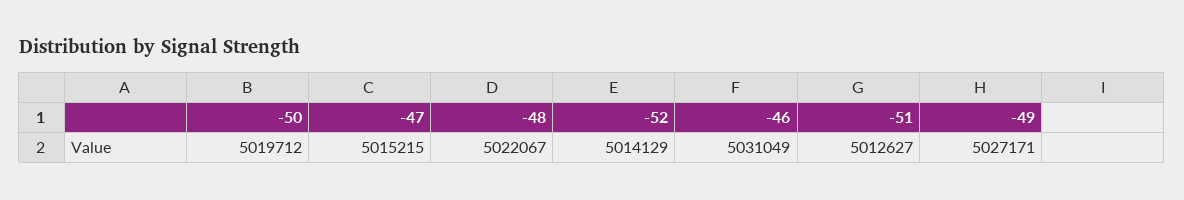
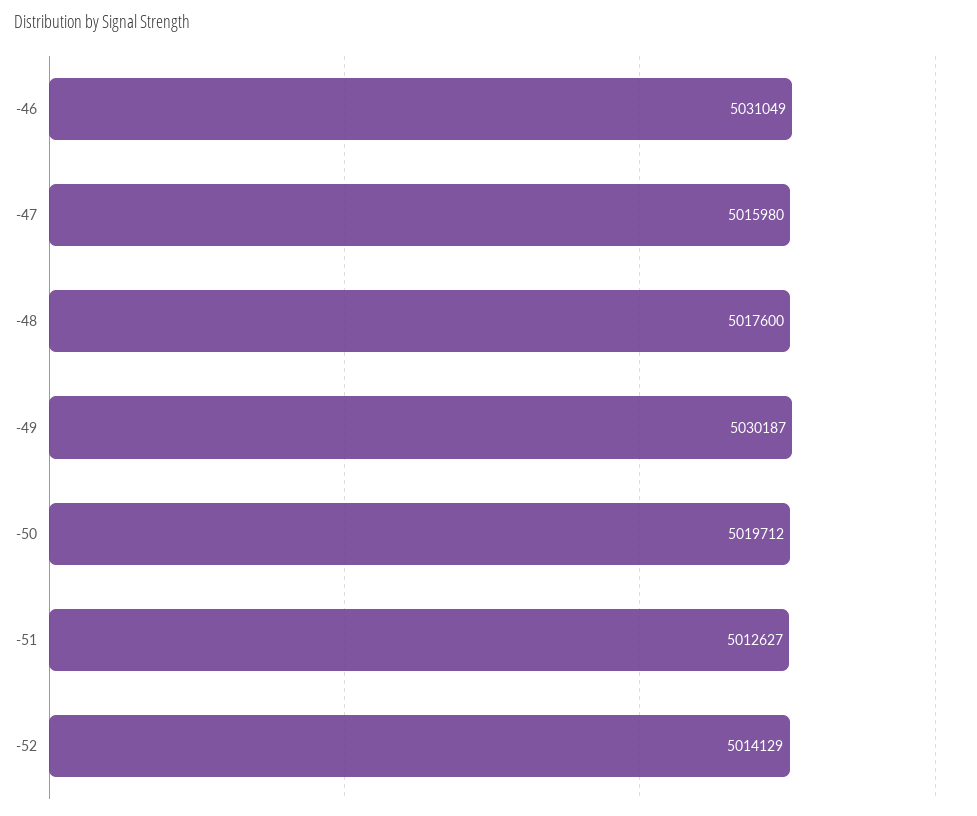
  {
    "-50": 5019712,
-   "-47": 5015215,
+   "-47": 5015980,
-   "-48": 5022067,
+   "-48": 5017600,
    "-52": 5014129,
    "-46": 5031049,
    "-51": 5012627,
-   "-49": 5027171
+   "-49": 5030187
  }

